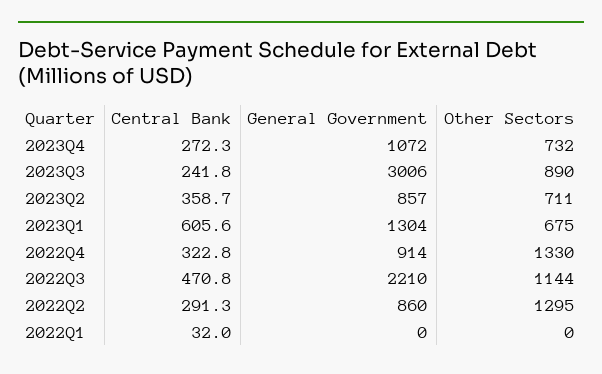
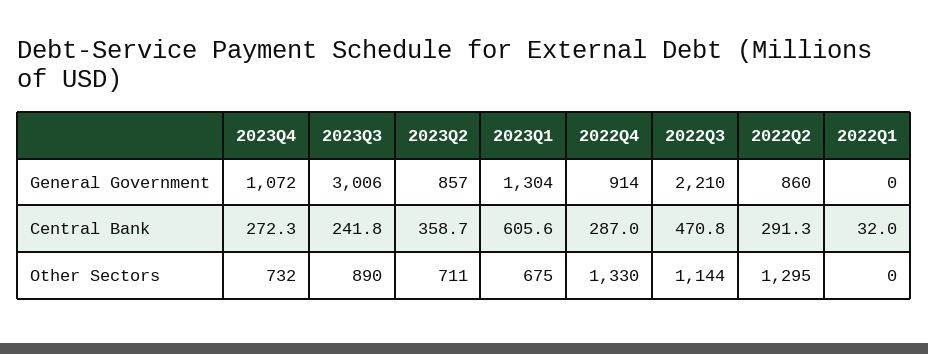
  {
    "Central Bank": {
      "2023Q4": 272.3,
      "2023Q3": 241.8,
      "2023Q2": 358.7,
      "2023Q1": 605.6,
-     "2022Q4": 322.8,
+     "2022Q4": 287,
      "2022Q3": 470.8,
      "2022Q2": 291.3,
      "2022Q1": 32
    },
    "General Government": {
      "2023Q4": 1072,
      "2023Q3": 3006,
      "2023Q2": 857,
      "2023Q1": 1304,
      "2022Q4": 914,
      "2022Q3": 2210,
      "2022Q2": 860,
      "2022Q1": 0
    },
    "Other Sectors": {
      "2023Q4": 732,
      "2023Q3": 890,
      "2023Q2": 711,
      "2023Q1": 675,
      "2022Q4": 1330,
      "2022Q3": 1144,
      "2022Q2": 1295,
      "2022Q1": 0
    }
  }

